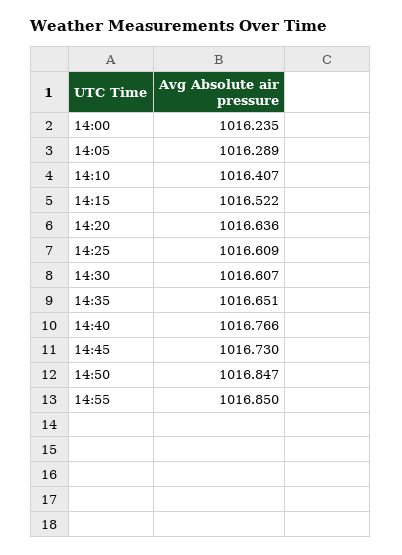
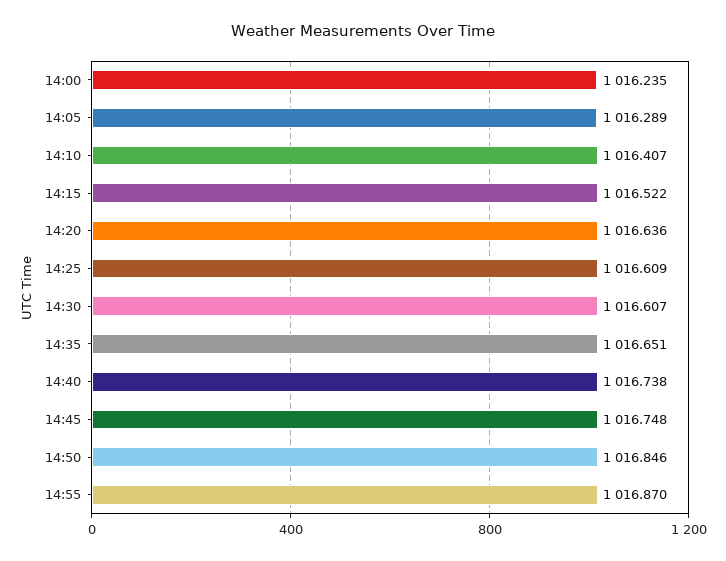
  {
    "14:00": 1016.235,
    "14:05": 1016.289,
    "14:10": 1016.407,
    "14:15": 1016.522,
    "14:20": 1016.636,
    "14:25": 1016.609,
    "14:30": 1016.607,
    "14:35": 1016.651,
-   "14:40": 1016.766,
+   "14:40": 1016.738,
-   "14:45": 1016.73,
+   "14:45": 1016.748,
-   "14:50": 1016.847,
+   "14:50": 1016.846,
-   "14:55": 1016.85
+   "14:55": 1016.87
  }

